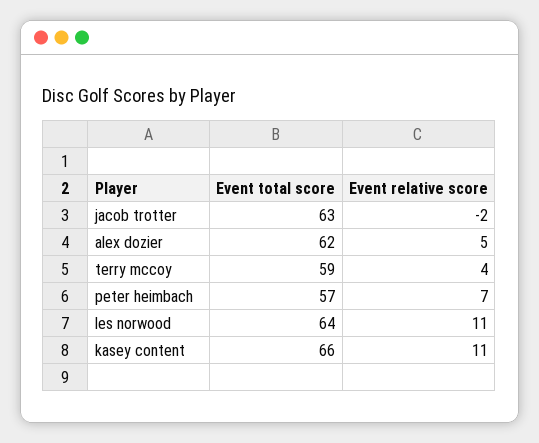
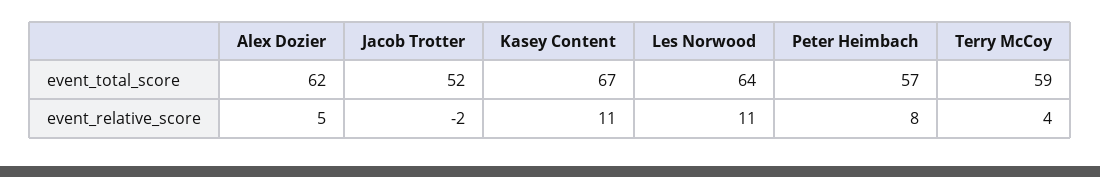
  {
    "Event total score": {
-     "jacob trotter": 63,
+     "jacob trotter": 52,
      "alex dozier": 62,
      "terry mccoy": 59,
      "peter heimbach": 57,
      "les norwood": 64,
-     "kasey content": 66
+     "kasey content": 67
    },
    "Event relative score": {
      "jacob trotter": -2,
      "alex dozier": 5,
      "terry mccoy": 4,
-     "peter heimbach": 7,
+     "peter heimbach": 8,
      "les norwood": 11,
      "kasey content": 11
    }
  }

